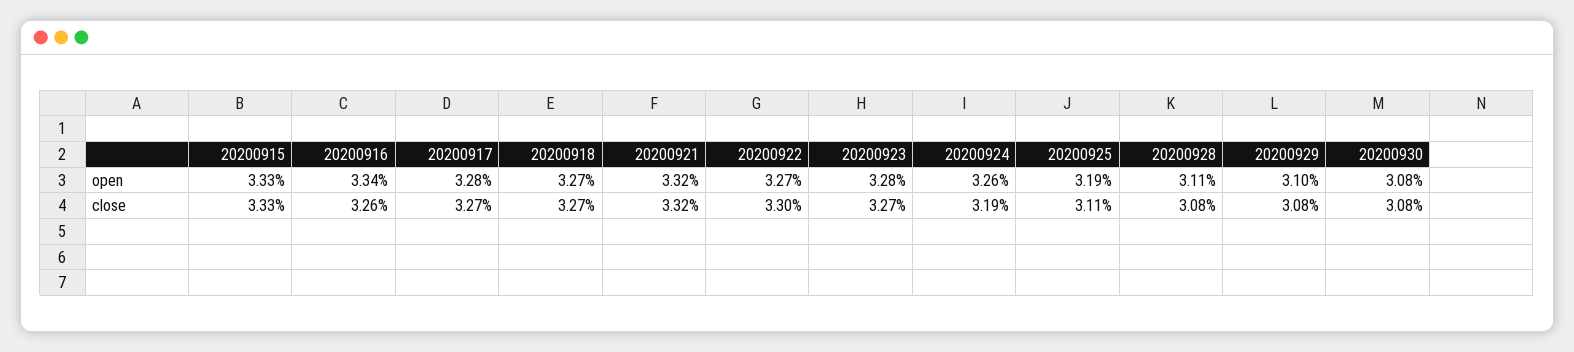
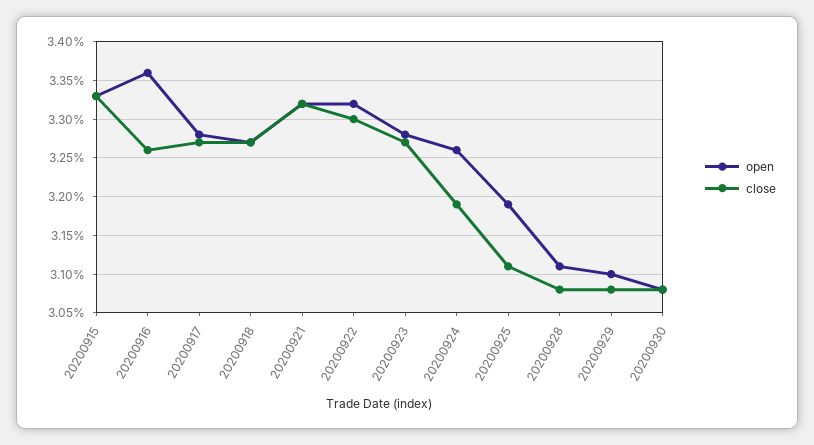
  {
    "open": {
      "20200915": 3.33,
-     "20200916": 3.34,
+     "20200916": 3.36,
      "20200917": 3.28,
      "20200918": 3.27,
      "20200921": 3.32,
-     "20200922": 3.27,
+     "20200922": 3.32,
      "20200923": 3.28,
      "20200924": 3.26,
      "20200925": 3.19,
      "20200928": 3.11,
      "20200929": 3.1,
      "20200930": 3.08
    },
    "close": {
      "20200915": 3.33,
      "20200916": 3.26,
      "20200917": 3.27,
      "20200918": 3.27,
      "20200921": 3.32,
      "20200922": 3.3,
      "20200923": 3.27,
      "20200924": 3.19,
      "20200925": 3.11,
      "20200928": 3.08,
      "20200929": 3.08,
      "20200930": 3.08
    }
  }

